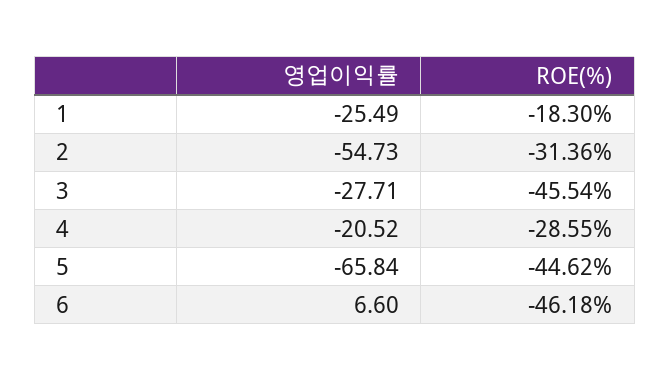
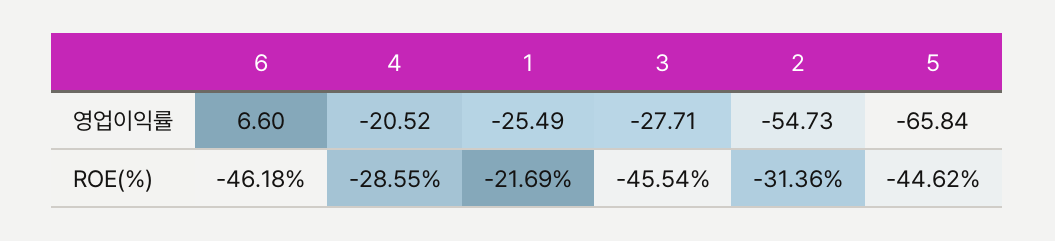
  {
    "영업이익률": {
      "1": -25.49,
      "2": -54.73,
      "3": -27.71,
      "4": -20.52,
      "5": -65.84,
      "6": 6.6
    },
    "ROE(%)": {
-     "1": -18.3,
+     "1": -21.69,
      "2": -31.36,
      "3": -45.54,
      "4": -28.55,
      "5": -44.62,
      "6": -46.18
    }
  }

